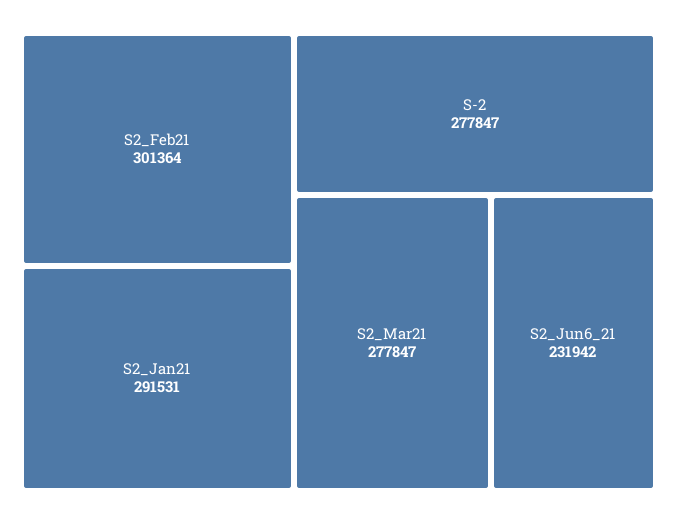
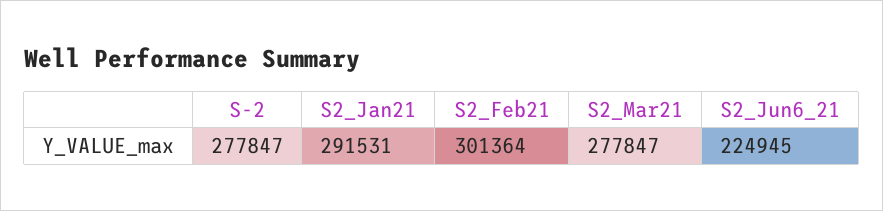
  {
    "S2_Feb21": 301364,
    "S2_Jan21": 291531,
    "S-2": 277847,
    "S2_Mar21": 277847,
-   "S2_Jun6_21": 231942
+   "S2_Jun6_21": 224945
  }

